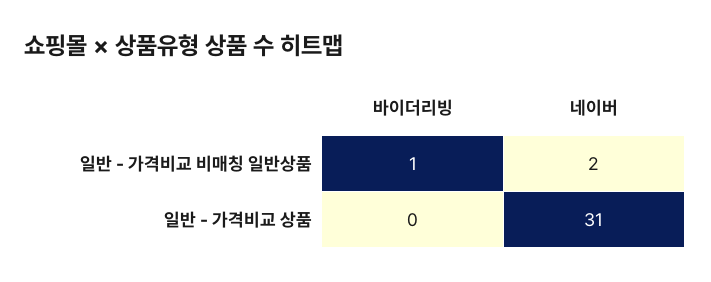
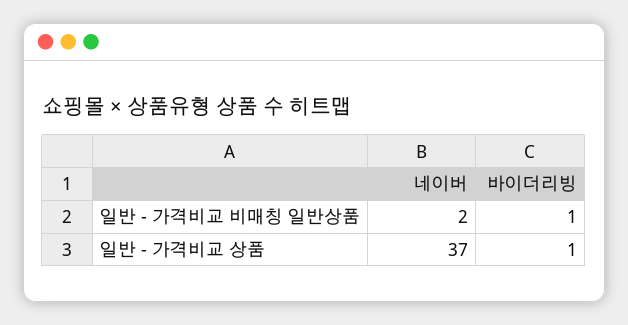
  {
    "바이더리빙": {
      "일반 - 가격비교 비매칭 일반상품": 1,
-     "일반 - 가격비교 상품": 0
+     "일반 - 가격비교 상품": 1
    },
    "네이버": {
      "일반 - 가격비교 비매칭 일반상품": 2,
-     "일반 - 가격비교 상품": 31
+     "일반 - 가격비교 상품": 37
    }
  }

